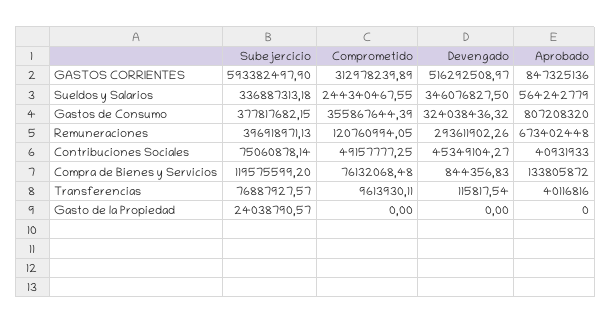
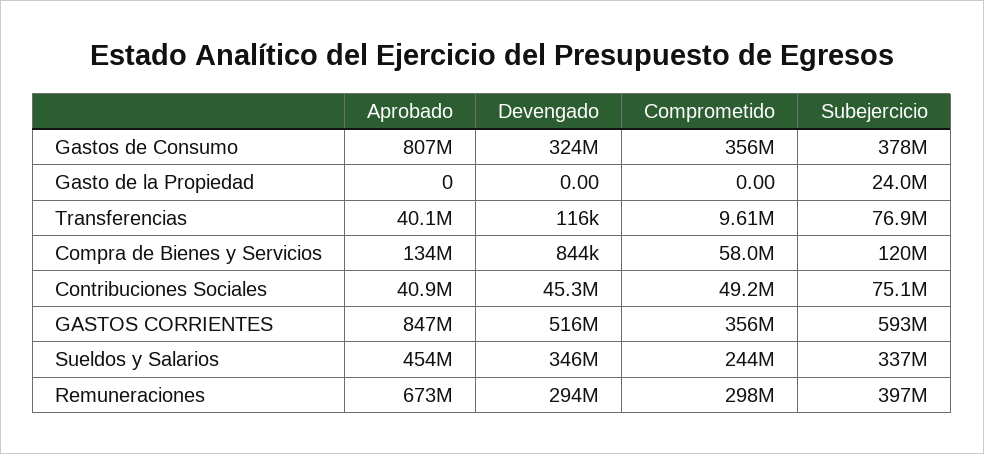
  {
    "Subejercicio": {
      "GASTOS CORRIENTES": 593382497.9,
      "Sueldos y Salarios": 336887313.18,
      "Gastos de Consumo": 377817682.15,
      "Remuneraciones": 396918971.13,
      "Contribuciones Sociales": 75060878.14,
      "Compra de Bienes y Servicios": 119575599.2,
      "Transferencias": 76887927.57,
      "Gasto de la Propiedad": 24038790.57
    },
    "Comprometido": {
-     "GASTOS CORRIENTES": 312978239.89,
+     "GASTOS CORRIENTES": 356000000,
      "Sueldos y Salarios": 244340467.55,
      "Gastos de Consumo": 355867644.39,
-     "Remuneraciones": 120760994.05,
+     "Remuneraciones": 298000000,
      "Contribuciones Sociales": 49157777.25,
-     "Compra de Bienes y Servicios": 76132068.48,
+     "Compra de Bienes y Servicios": 58000000,
      "Transferencias": 9613930.11,
      "Gasto de la Propiedad": 0
    },
    "Devengado": {
      "GASTOS CORRIENTES": 516292508.97,
      "Sueldos y Salarios": 346076827.5,
      "Gastos de Consumo": 324038436.32,
      "Remuneraciones": 293611902.26,
      "Contribuciones Sociales": 45349104.27,
      "Compra de Bienes y Servicios": 844356.83,
      "Transferencias": 115817.54,
      "Gasto de la Propiedad": 0
    },
    "Aprobado": {
      "GASTOS CORRIENTES": 847325136,
-     "Sueldos y Salarios": 564242779,
+     "Sueldos y Salarios": 454000000,
      "Gastos de Consumo": 807208320,
      "Remuneraciones": 673402448,
      "Contribuciones Sociales": 40931933,
      "Compra de Bienes y Servicios": 133805872,
      "Transferencias": 40116816,
      "Gasto de la Propiedad": 0
    }
  }

